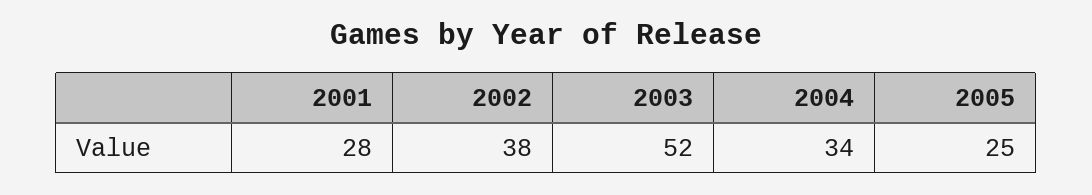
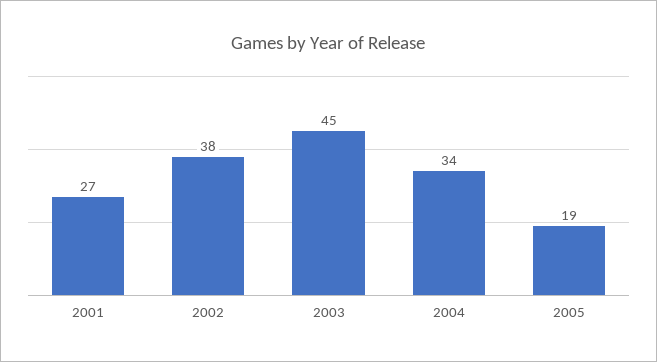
  {
-   "2001": 28,
+   "2001": 27,
    "2002": 38,
-   "2003": 52,
+   "2003": 45,
    "2004": 34,
-   "2005": 25
+   "2005": 19
  }

